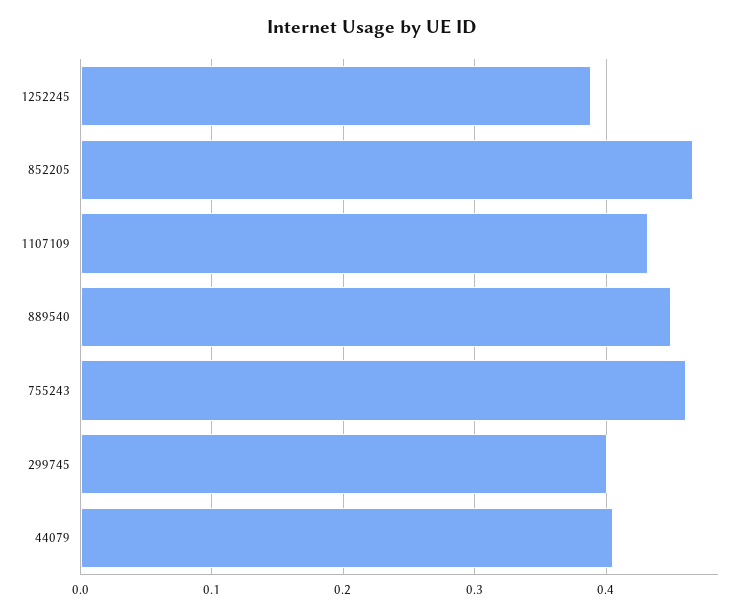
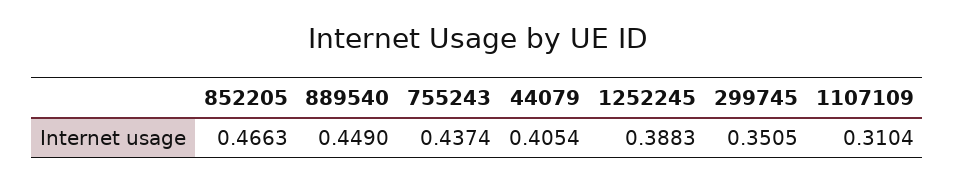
  {
    "1252245": 0.3883,
    "852205": 0.4663,
-   "1107109": 0.43,
+   "1107109": 0.3104,
    "889540": 0.449,
-   "755243": 0.46,
+   "755243": 0.4374,
-   "299745": 0.4,
+   "299745": 0.3505,
    "44079": 0.4054
  }

